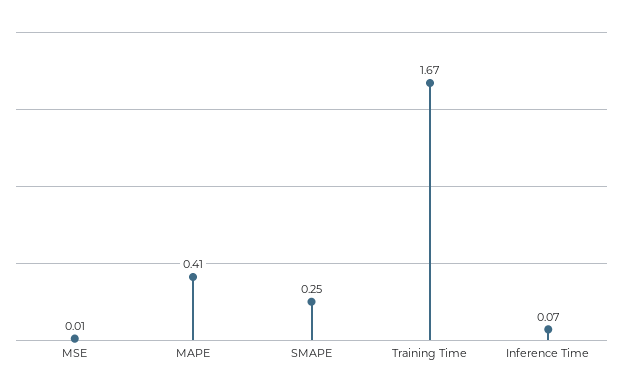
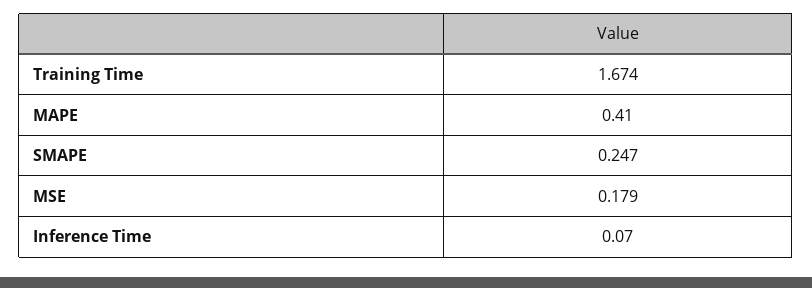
  {
-   "MSE": 0.01,
+   "MSE": 0.179,
    "MAPE": 0.41,
    "SMAPE": 0.247,
    "Training Time": 1.674,
    "Inference Time": 0.07
  }

